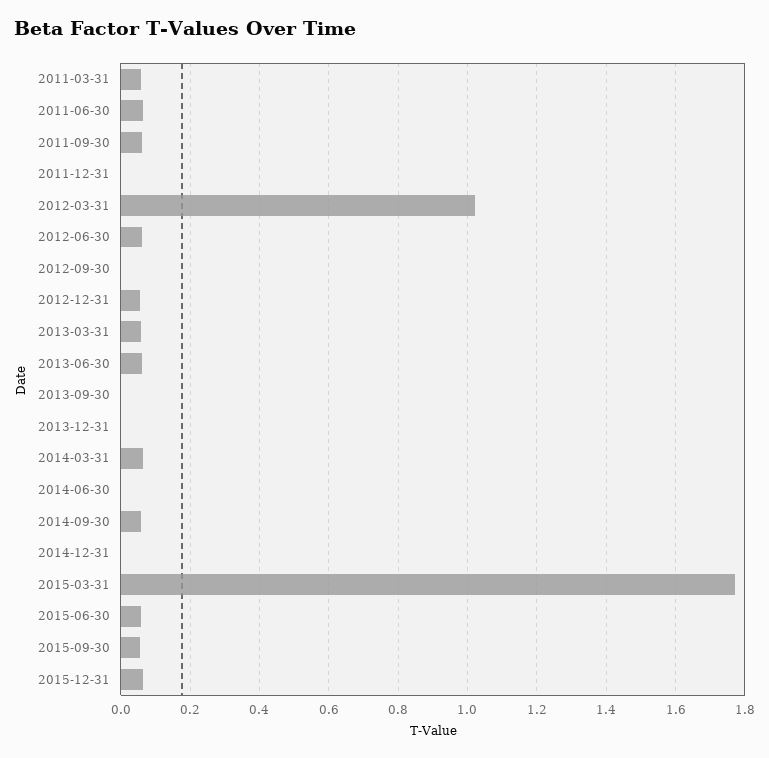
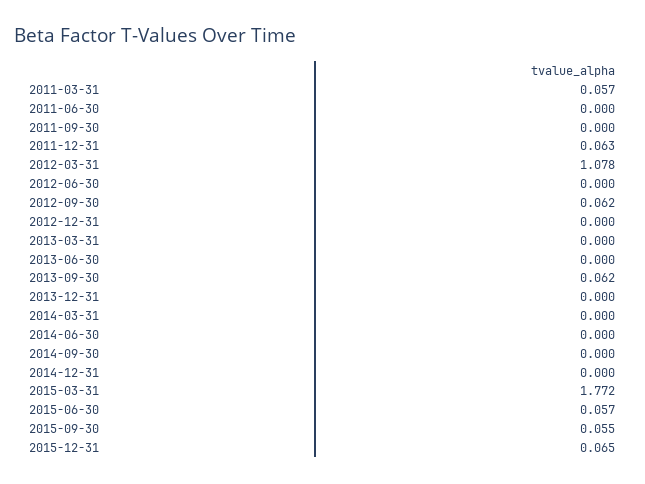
  {
    "2011-03-31": 0.057,
-   "2011-06-30": 0.06,
+   "2011-06-30": 0,
-   "2011-09-30": 0.06,
+   "2011-09-30": 0,
-   "2011-12-31": 0,
+   "2011-12-31": 0.063,
-   "2012-03-31": 1.02,
+   "2012-03-31": 1.078,
-   "2012-06-30": 0.06,
+   "2012-06-30": 0,
-   "2012-09-30": 0,
+   "2012-09-30": 0.062,
-   "2012-12-31": 0.06,
+   "2012-12-31": 0,
-   "2013-03-31": 0.06,
+   "2013-03-31": 0,
-   "2013-06-30": 0.06,
+   "2013-06-30": 0,
-   "2013-09-30": 0,
+   "2013-09-30": 0.062,
    "2013-12-31": 0,
-   "2014-03-31": 0.06,
+   "2014-03-31": 0,
    "2014-06-30": 0,
-   "2014-09-30": 0.06,
+   "2014-09-30": 0,
    "2014-12-31": 0,
    "2015-03-31": 1.772,
    "2015-06-30": 0.057,
    "2015-09-30": 0.055,
    "2015-12-31": 0.065
  }

